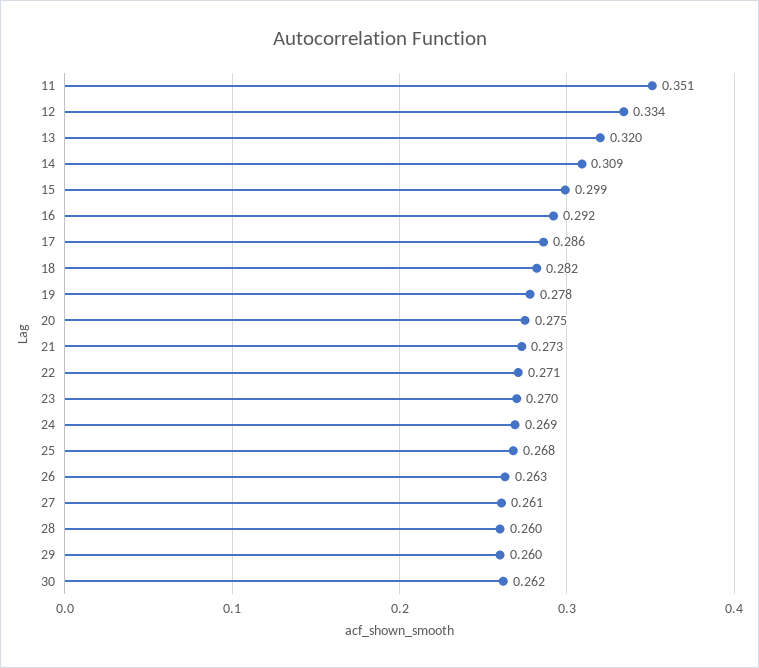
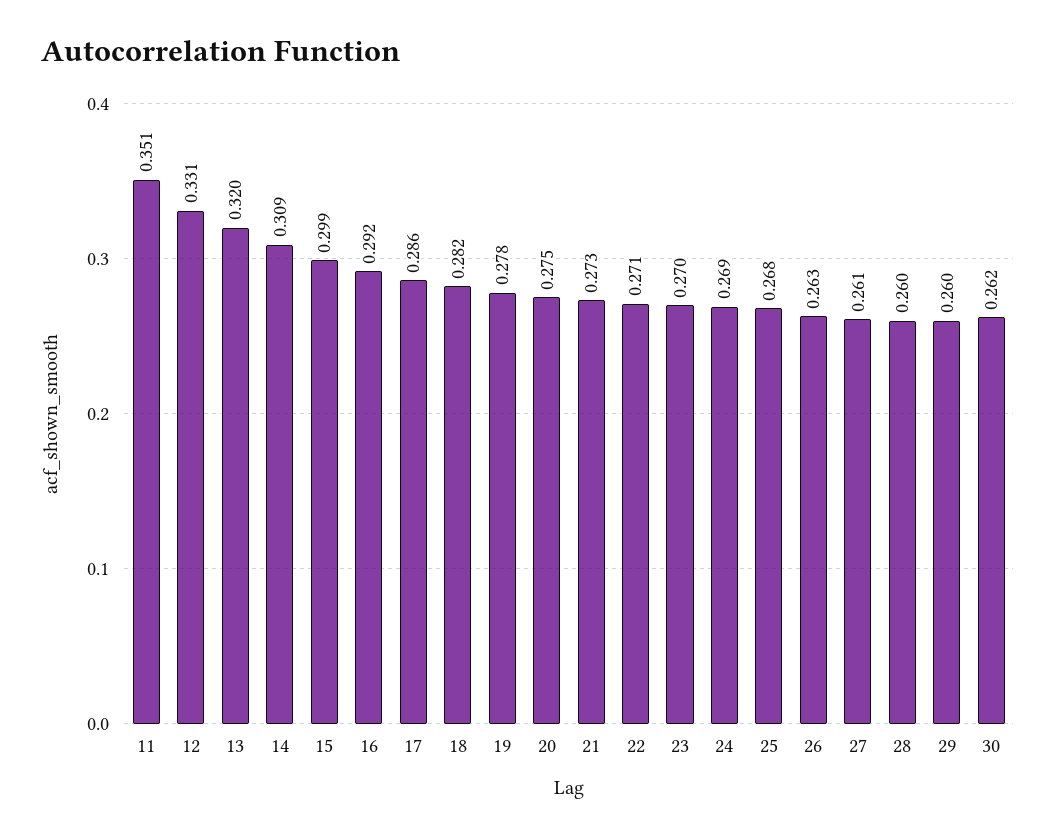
  {
    "11": 0.351,
-   "12": 0.334,
+   "12": 0.331,
    "13": 0.32,
    "14": 0.309,
    "15": 0.299,
    "16": 0.292,
    "17": 0.286,
    "18": 0.282,
    "19": 0.278,
    "20": 0.275,
    "21": 0.273,
    "22": 0.271,
    "23": 0.27,
    "24": 0.269,
    "25": 0.268,
    "26": 0.263,
    "27": 0.261,
    "28": 0.26,
    "29": 0.26,
    "30": 0.262
  }

